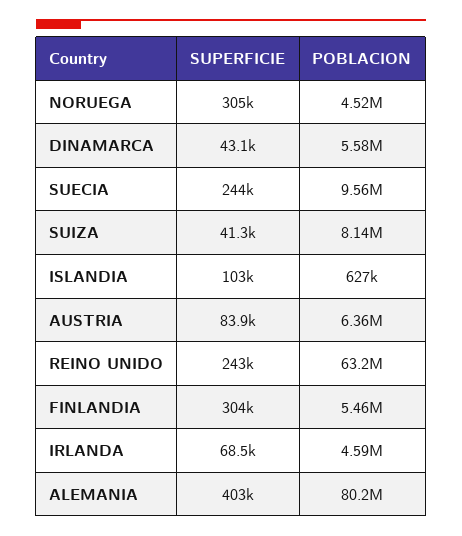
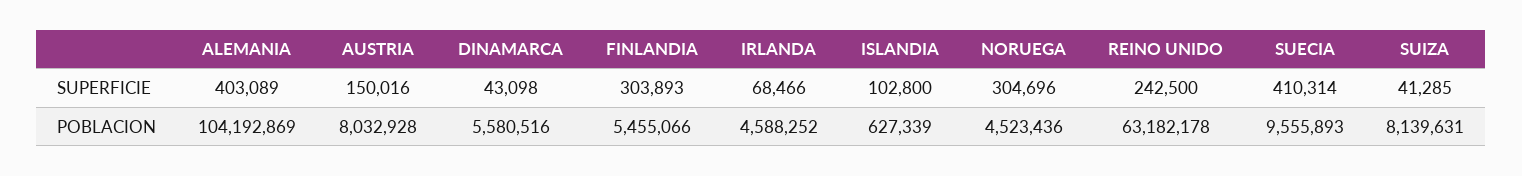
  {
    "SUPERFICIE": {
      "NORUEGA": 304696,
      "DINAMARCA": 43098,
-     "SUECIA": 244000,
+     "SUECIA": 410314,
      "SUIZA": 41285,
      "ISLANDIA": 102800,
-     "AUSTRIA": 83900,
+     "AUSTRIA": 150016,
      "REINO UNIDO": 242500,
      "FINLANDIA": 303893,
      "IRLANDA": 68466,
      "ALEMANIA": 403089
    },
    "POBLACION": {
      "NORUEGA": 4523436,
      "DINAMARCA": 5580516,
      "SUECIA": 9555893,
      "SUIZA": 8139631,
      "ISLANDIA": 627339,
-     "AUSTRIA": 6360000,
+     "AUSTRIA": 8032928,
      "REINO UNIDO": 63182178,
      "FINLANDIA": 5455066,
      "IRLANDA": 4588252,
-     "ALEMANIA": 80200000
+     "ALEMANIA": 104192869
    }
  }

